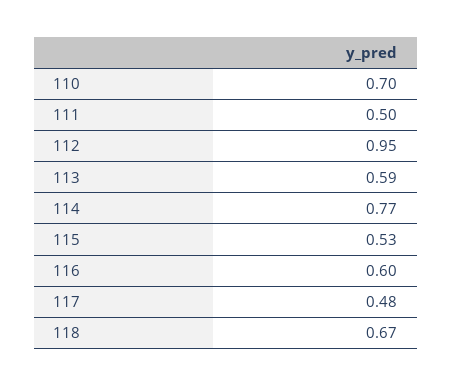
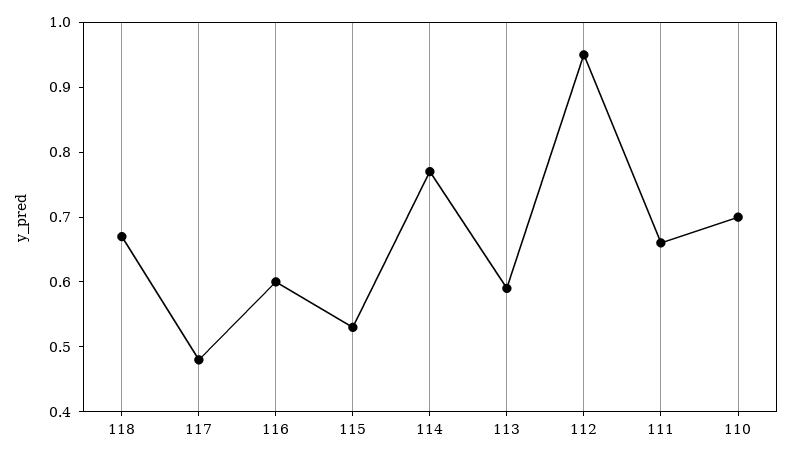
  {
    "110": 0.7,
-   "111": 0.5,
+   "111": 0.65,
    "112": 0.95,
    "113": 0.59,
    "114": 0.77,
    "115": 0.53,
    "116": 0.6,
    "117": 0.48,
    "118": 0.67
  }

